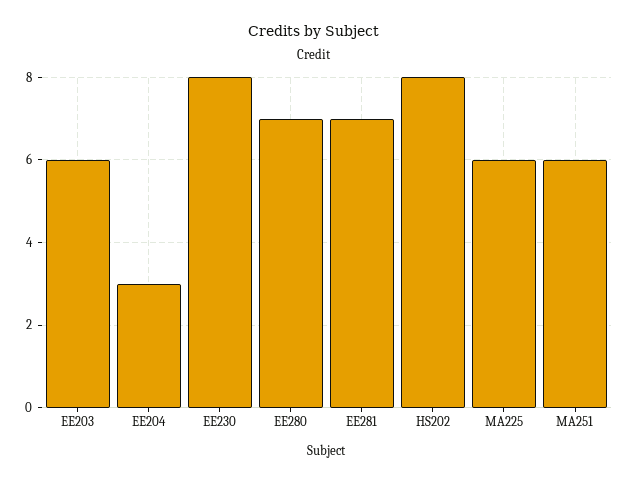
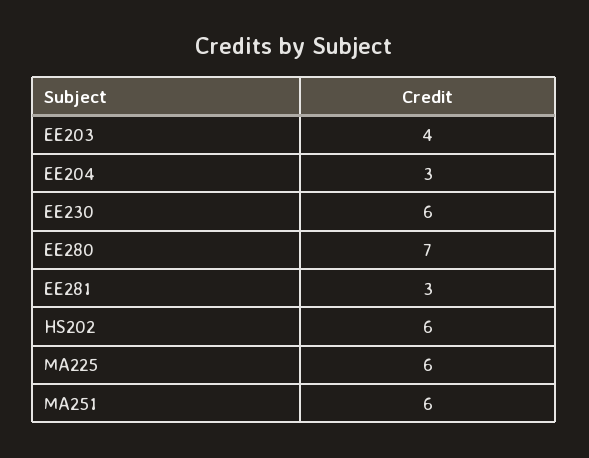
  {
-   "EE203": 6,
+   "EE203": 4,
    "EE204": 3,
-   "EE230": 8,
+   "EE230": 6,
    "EE280": 7,
-   "EE281": 7,
+   "EE281": 3,
-   "HS202": 8,
+   "HS202": 6,
    "MA225": 6,
    "MA251": 6
  }

